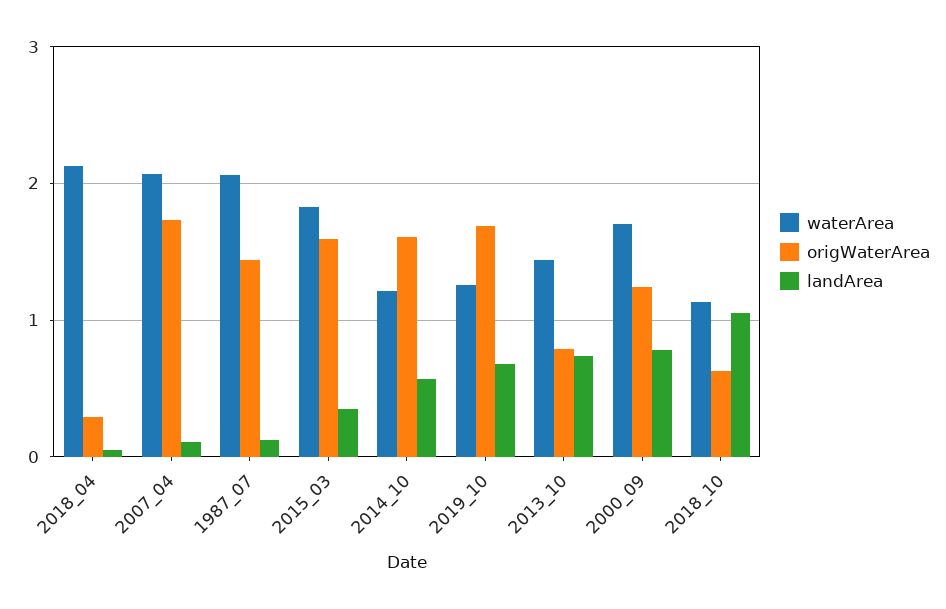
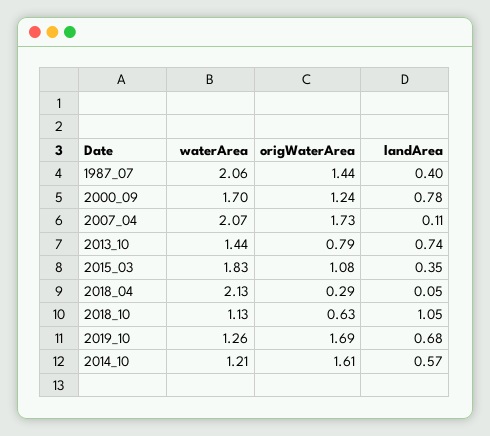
  {
    "waterArea": {
      "2018_04": 2.13,
      "2007_04": 2.07,
      "1987_07": 2.06,
      "2015_03": 1.83,
      "2014_10": 1.21,
      "2019_10": 1.26,
      "2013_10": 1.44,
      "2000_09": 1.7,
      "2018_10": 1.13
    },
    "origWaterArea": {
      "2018_04": 0.29,
      "2007_04": 1.73,
      "1987_07": 1.44,
-     "2015_03": 1.6,
+     "2015_03": 1.08,
      "2014_10": 1.61,
      "2019_10": 1.69,
      "2013_10": 0.79,
      "2000_09": 1.24,
      "2018_10": 0.63
    },
    "landArea": {
      "2018_04": 0.05,
      "2007_04": 0.11,
-     "1987_07": 0.1,
+     "1987_07": 0.4,
      "2015_03": 0.35,
      "2014_10": 0.57,
      "2019_10": 0.68,
      "2013_10": 0.74,
      "2000_09": 0.78,
      "2018_10": 1.05
    }
  }

